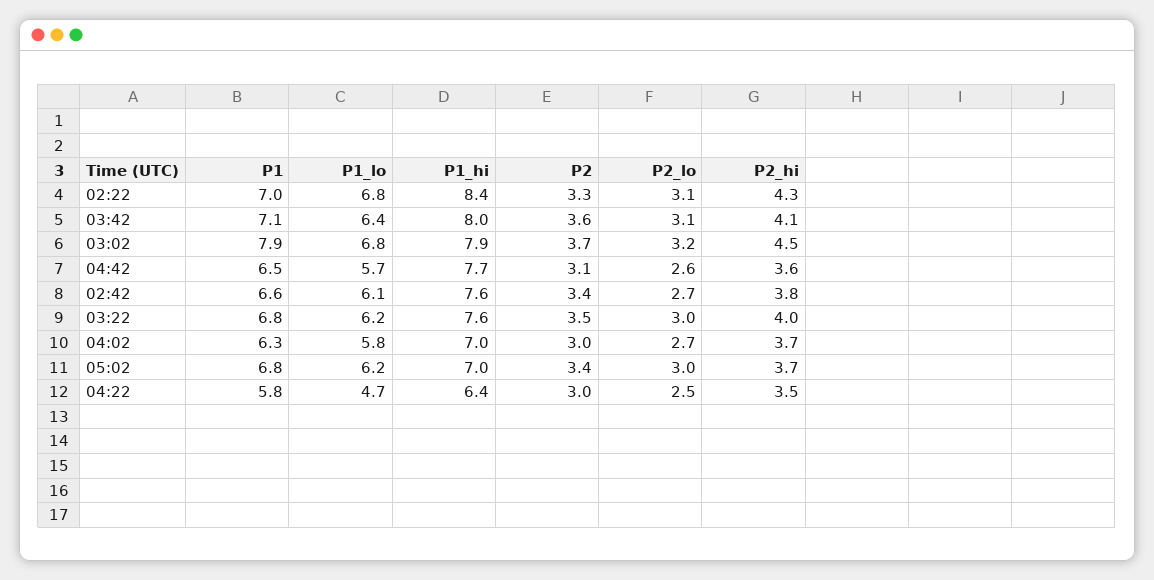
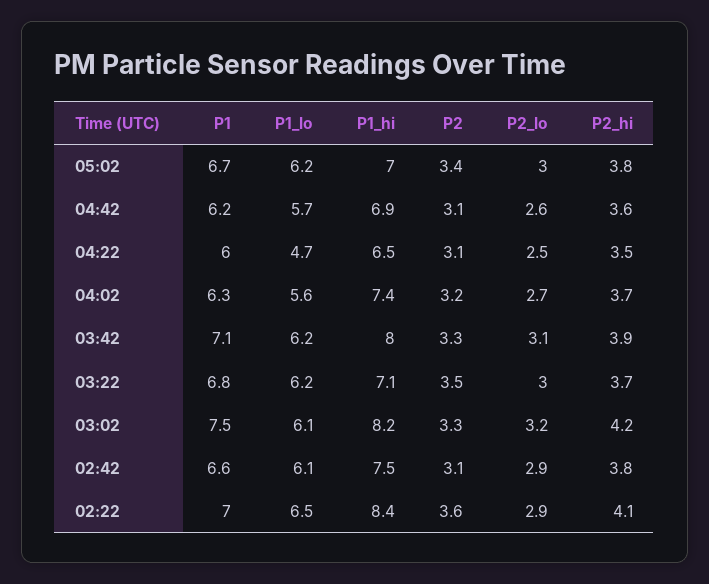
  {
    "P1": {
      "02:22": 7,
      "03:42": 7.1,
-     "03:02": 7.9,
+     "03:02": 7.5,
-     "04:42": 6.5,
+     "04:42": 6.2,
      "02:42": 6.6,
      "03:22": 6.8,
      "04:02": 6.3,
-     "05:02": 6.8,
+     "05:02": 6.7,
-     "04:22": 5.8
+     "04:22": 6
    },
    "P1_lo": {
-     "02:22": 6.8,
+     "02:22": 6.5,
-     "03:42": 6.4,
+     "03:42": 6.2,
-     "03:02": 6.8,
+     "03:02": 6.1,
      "04:42": 5.7,
      "02:42": 6.1,
      "03:22": 6.2,
-     "04:02": 5.8,
+     "04:02": 5.6,
      "05:02": 6.2,
      "04:22": 4.7
    },
    "P1_hi": {
      "02:22": 8.4,
      "03:42": 8,
-     "03:02": 7.9,
+     "03:02": 8.2,
-     "04:42": 7.7,
+     "04:42": 6.9,
-     "02:42": 7.6,
+     "02:42": 7.5,
-     "03:22": 7.6,
+     "03:22": 7.1,
-     "04:02": 7,
+     "04:02": 7.4,
      "05:02": 7,
-     "04:22": 6.4
+     "04:22": 6.5
    },
    "P2": {
-     "02:22": 3.3,
+     "02:22": 3.6,
-     "03:42": 3.6,
+     "03:42": 3.3,
-     "03:02": 3.7,
+     "03:02": 3.3,
      "04:42": 3.1,
-     "02:42": 3.4,
+     "02:42": 3.1,
      "03:22": 3.5,
-     "04:02": 3,
+     "04:02": 3.2,
      "05:02": 3.4,
-     "04:22": 3
+     "04:22": 3.1
    },
    "P2_lo": {
-     "02:22": 3.1,
+     "02:22": 2.9,
      "03:42": 3.1,
      "03:02": 3.2,
      "04:42": 2.6,
-     "02:42": 2.7,
+     "02:42": 2.9,
      "03:22": 3,
      "04:02": 2.7,
      "05:02": 3,
      "04:22": 2.5
    },
    "P2_hi": {
-     "02:22": 4.3,
+     "02:22": 4.1,
-     "03:42": 4.1,
+     "03:42": 3.9,
-     "03:02": 4.5,
+     "03:02": 4.2,
      "04:42": 3.6,
      "02:42": 3.8,
-     "03:22": 4,
+     "03:22": 3.7,
      "04:02": 3.7,
-     "05:02": 3.7,
+     "05:02": 3.8,
      "04:22": 3.5
    }
  }

